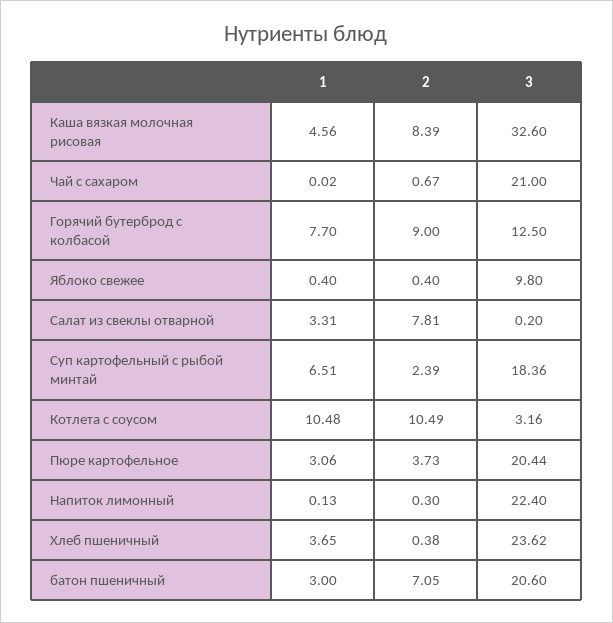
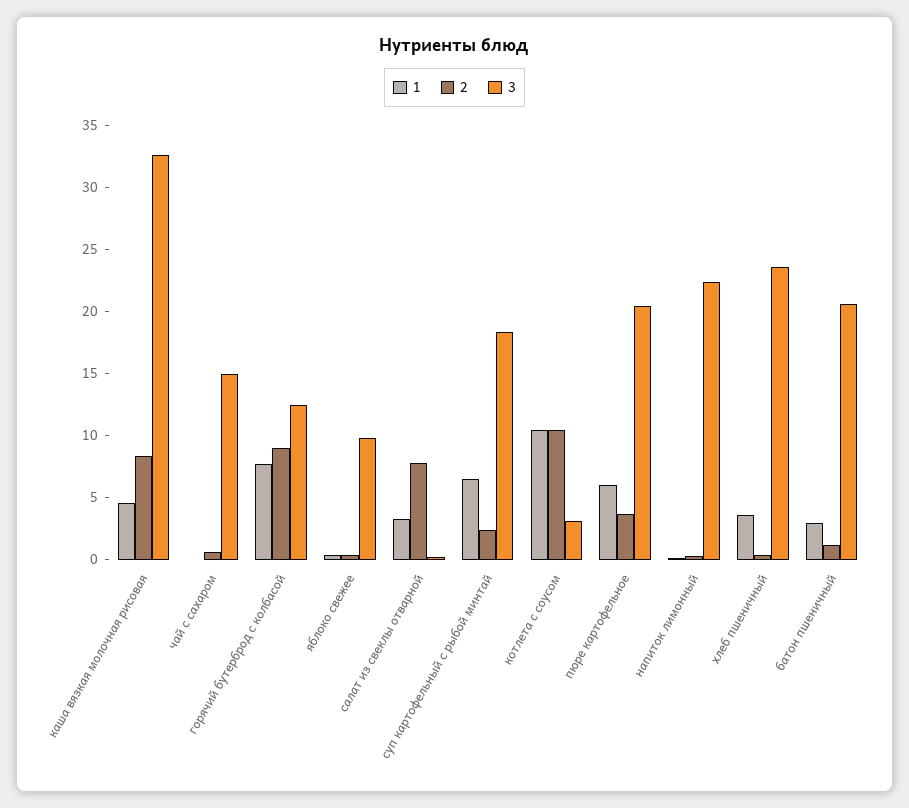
  {
    "1": {
      "Каша вязкая молочная рисовая": 4.56,
      "Чай с сахаром": 0.02,
      "Горячий бутерброд с колбасой": 7.7,
      "Яблоко свежее": 0.4,
      "Салат из свеклы отварной": 3.31,
      "Суп картофельный с рыбой минтай": 6.51,
      "Котлета с соусом": 10.48,
-     "Пюре картофельное": 3.06,
+     "Пюре картофельное": 6,
      "Напиток лимонный": 0.13,
      "Хлеб пшеничный": 3.65,
      "батон пшеничный": 3
    },
    "2": {
      "Каша вязкая молочная рисовая": 8.39,
      "Чай с сахаром": 0.67,
      "Горячий бутерброд с колбасой": 9,
      "Яблоко свежее": 0.4,
      "Салат из свеклы отварной": 7.81,
      "Суп картофельный с рыбой минтай": 2.39,
      "Котлета с соусом": 10.49,
      "Пюре картофельное": 3.73,
      "Напиток лимонный": 0.3,
      "Хлеб пшеничный": 0.38,
-     "батон пшеничный": 7.05
+     "батон пшеничный": 1
    },
    "3": {
      "Каша вязкая молочная рисовая": 32.6,
-     "Чай с сахаром": 21,
+     "Чай с сахаром": 15,
      "Горячий бутерброд с колбасой": 12.5,
      "Яблоко свежее": 9.8,
      "Салат из свеклы отварной": 0.2,
      "Суп картофельный с рыбой минтай": 18.36,
      "Котлета с соусом": 3.16,
      "Пюре картофельное": 20.44,
      "Напиток лимонный": 22.4,
      "Хлеб пшеничный": 23.62,
      "батон пшеничный": 20.6
    }
  }

